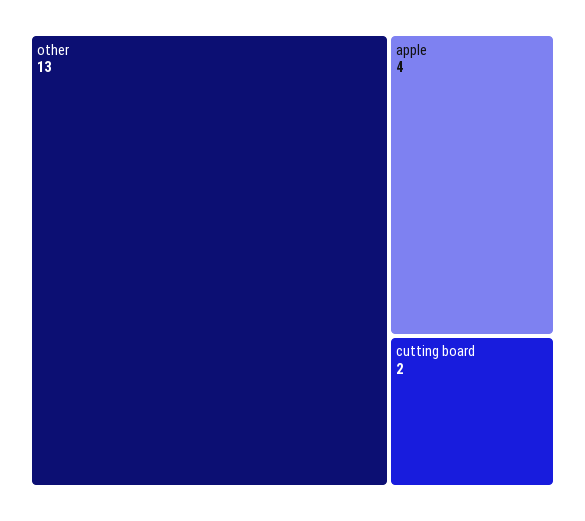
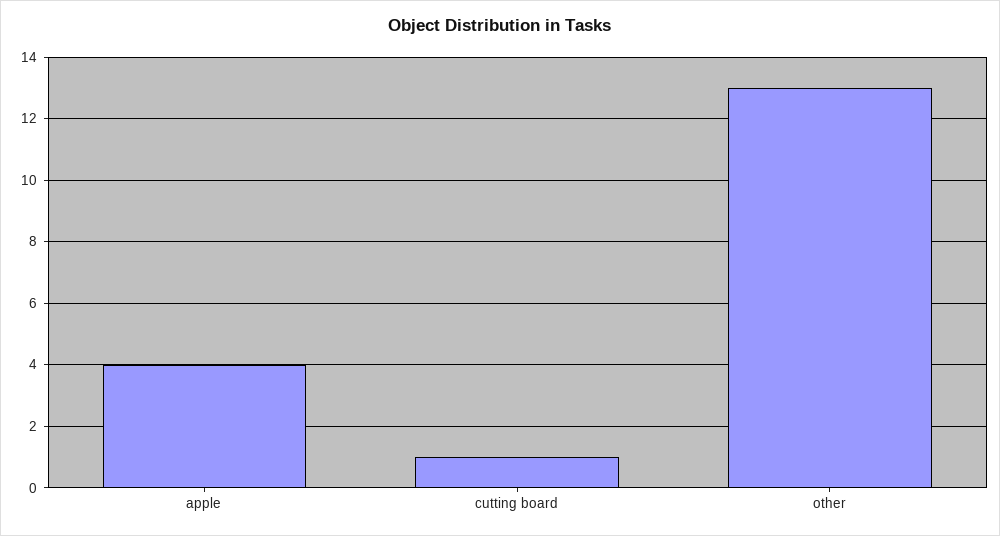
  {
    "other": 13,
    "apple": 4,
-   "cutting board": 2
+   "cutting board": 1
  }

